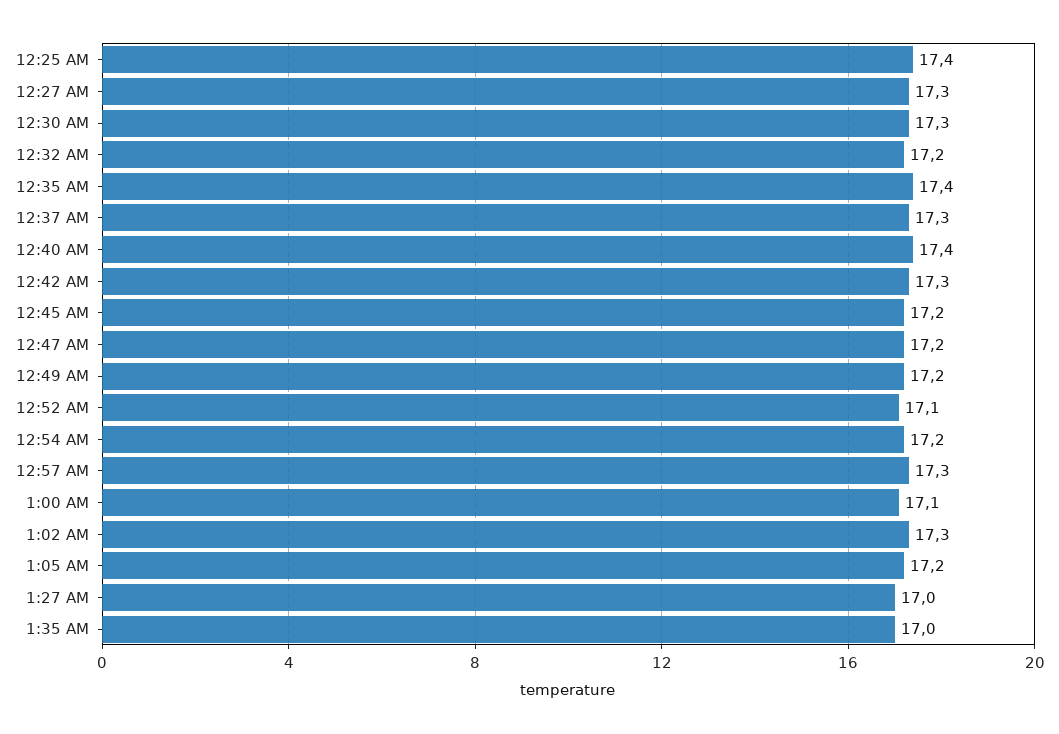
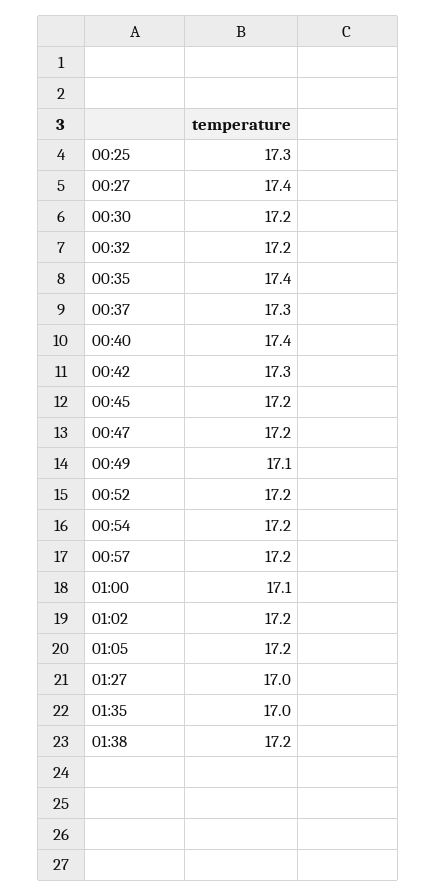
  {
-   "12:25 AM": 17.4,
+   "12:25 AM": 17.3,
-   "12:27 AM": 17.3,
+   "12:27 AM": 17.4,
-   "12:30 AM": 17.3,
+   "12:30 AM": 17.2,
    "12:32 AM": 17.2,
    "12:35 AM": 17.4,
    "12:37 AM": 17.3,
    "12:40 AM": 17.4,
    "12:42 AM": 17.3,
    "12:45 AM": 17.2,
    "12:47 AM": 17.2,
-   "12:49 AM": 17.2,
+   "12:49 AM": 17.1,
-   "12:52 AM": 17.1,
+   "12:52 AM": 17.2,
    "12:54 AM": 17.2,
-   "12:57 AM": 17.3,
+   "12:57 AM": 17.2,
    "1:00 AM": 17.1,
-   "1:02 AM": 17.3,
+   "1:02 AM": 17.2,
    "1:05 AM": 17.2,
    "1:27 AM": 17,
-   "1:35 AM": 17
+   "1:35 AM": 17,
+   "01:38": 17.2
  }

